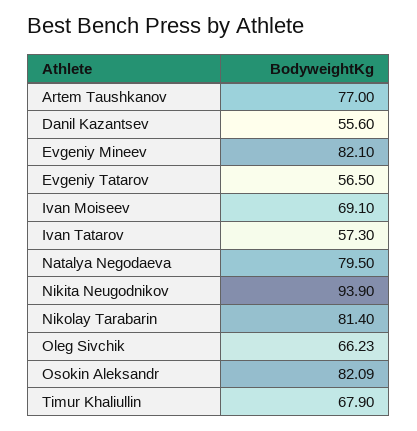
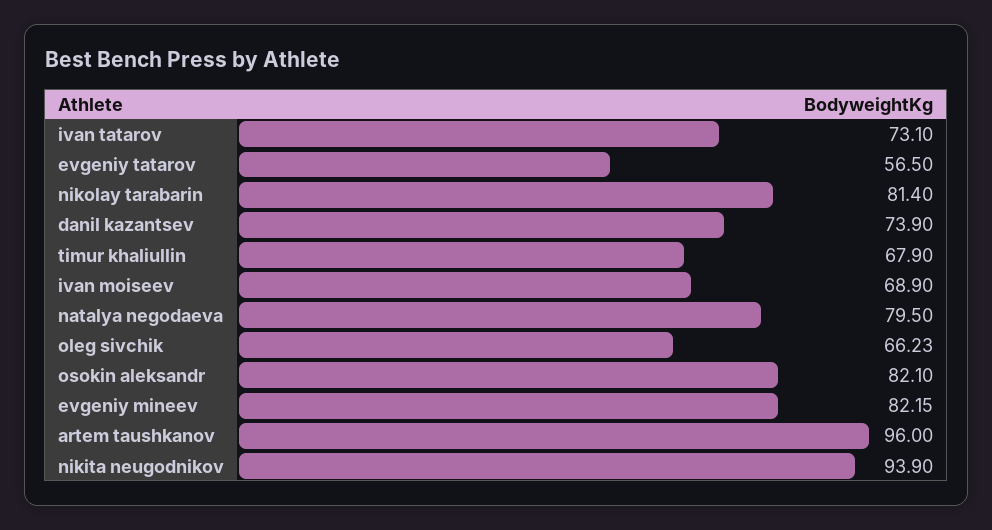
  {
-   "Artem Taushkanov": 77,
+   "Artem Taushkanov": 96,
-   "Danil Kazantsev": 55.6,
+   "Danil Kazantsev": 73.9,
-   "Evgeniy Mineev": 82.1,
+   "Evgeniy Mineev": 82.15,
    "Evgeniy Tatarov": 56.5,
-   "Ivan Moiseev": 69.1,
+   "Ivan Moiseev": 68.9,
-   "Ivan Tatarov": 57.3,
+   "Ivan Tatarov": 73.1,
    "Natalya Negodaeva": 79.5,
    "Nikita Neugodnikov": 93.9,
    "Nikolay Tarabarin": 81.4,
    "Oleg Sivchik": 66.23,
-   "Osokin Aleksandr": 82.09,
+   "Osokin Aleksandr": 82.1,
    "Timur Khaliullin": 67.9
  }

